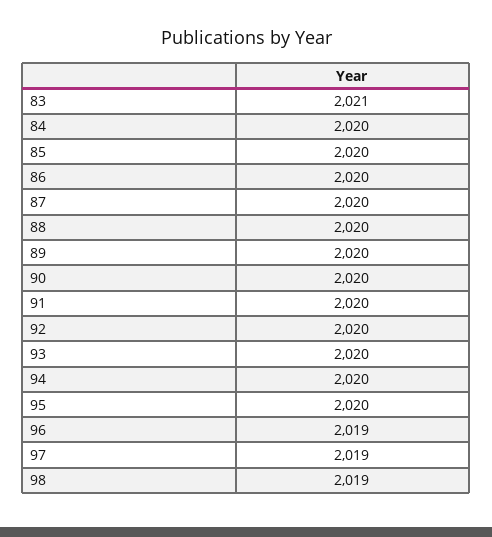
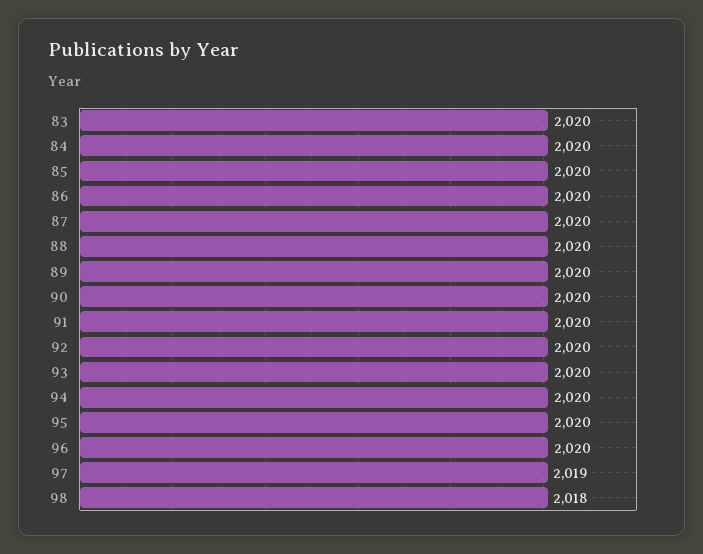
  {
-   "83": 2021,
+   "83": 2020,
    "84": 2020,
    "85": 2020,
    "86": 2020,
    "87": 2020,
    "88": 2020,
    "89": 2020,
    "90": 2020,
    "91": 2020,
    "92": 2020,
    "93": 2020,
    "94": 2020,
    "95": 2020,
-   "96": 2019,
+   "96": 2020,
    "97": 2019,
-   "98": 2019
+   "98": 2018
  }

